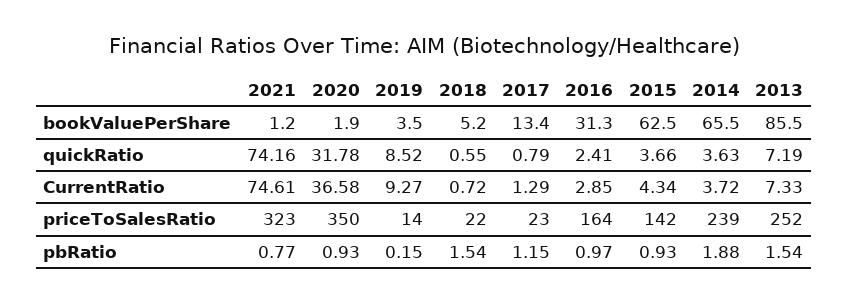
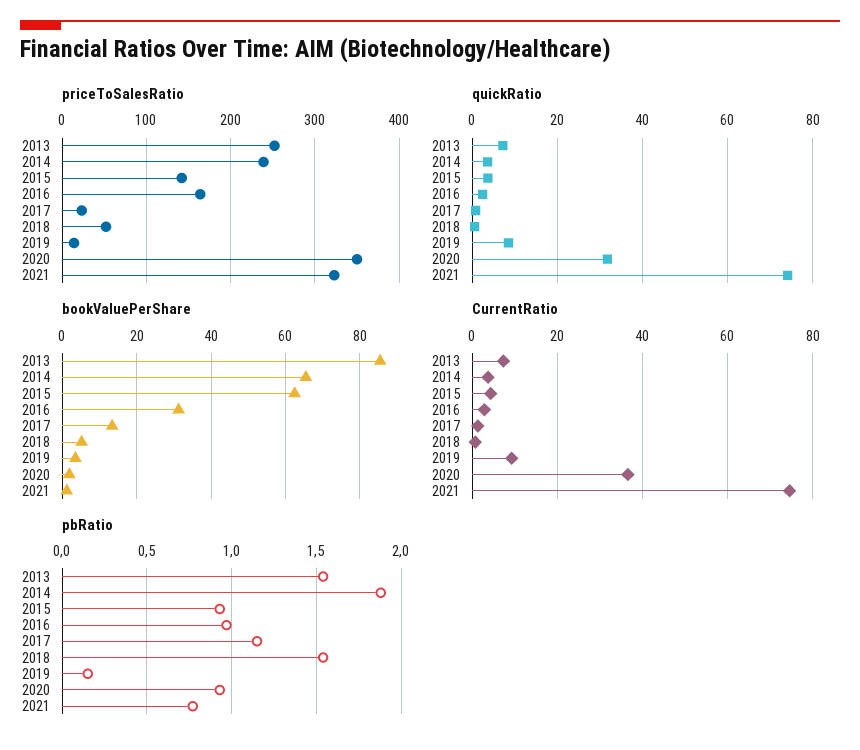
  {
    "bookValuePerShare": {
      "2021": 1.2,
      "2020": 1.9,
      "2019": 3.5,
      "2018": 5.2,
      "2017": 13.4,
      "2016": 31.3,
      "2015": 62.5,
      "2014": 65.5,
      "2013": 85.5
    },
    "quickRatio": {
      "2021": 74.16,
      "2020": 31.78,
      "2019": 8.52,
      "2018": 0.55,
      "2017": 0.79,
      "2016": 2.41,
      "2015": 3.66,
      "2014": 3.63,
      "2013": 7.19
    },
    "CurrentRatio": {
      "2021": 74.61,
      "2020": 36.58,
      "2019": 9.27,
      "2018": 0.72,
      "2017": 1.29,
      "2016": 2.85,
      "2015": 4.34,
      "2014": 3.72,
      "2013": 7.33
    },
    "priceToSalesRatio": {
      "2021": 323,
      "2020": 350,
      "2019": 14,
-     "2018": 22,
+     "2018": 50,
      "2017": 23,
      "2016": 164,
      "2015": 142,
      "2014": 239,
      "2013": 252
    },
    "pbRatio": {
      "2021": 0.77,
      "2020": 0.93,
      "2019": 0.15,
      "2018": 1.54,
      "2017": 1.15,
      "2016": 0.97,
      "2015": 0.93,
      "2014": 1.88,
      "2013": 1.54
    }
  }

